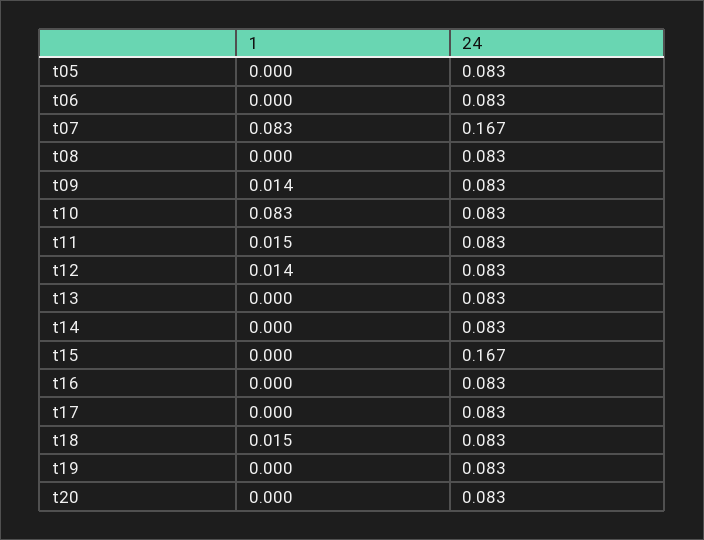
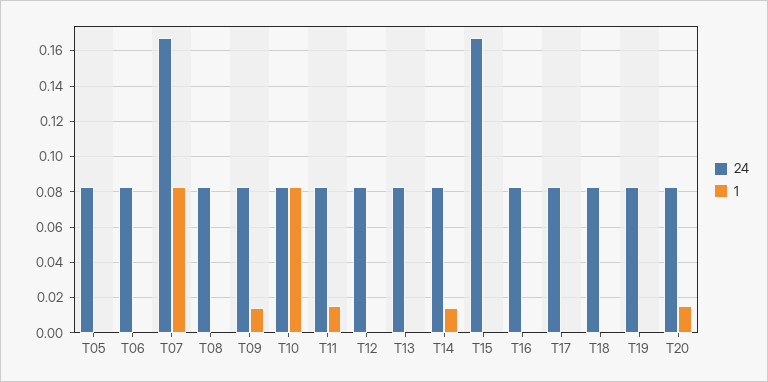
  {
    "1": {
      "t05": 0,
      "t06": 0,
      "t07": 0.083,
      "t08": 0,
      "t09": 0.014,
      "t10": 0.083,
      "t11": 0.015,
-     "t12": 0.014,
+     "t12": 0,
      "t13": 0,
-     "t14": 0,
+     "t14": 0.015,
      "t15": 0,
      "t16": 0,
      "t17": 0,
-     "t18": 0.015,
+     "t18": 0,
      "t19": 0,
-     "t20": 0
+     "t20": 0.015
    },
    "24": {
      "t05": 0.083,
      "t06": 0.083,
      "t07": 0.167,
      "t08": 0.083,
      "t09": 0.083,
      "t10": 0.083,
      "t11": 0.083,
      "t12": 0.083,
      "t13": 0.083,
      "t14": 0.083,
      "t15": 0.167,
      "t16": 0.083,
      "t17": 0.083,
      "t18": 0.083,
      "t19": 0.083,
      "t20": 0.083
    }
  }

